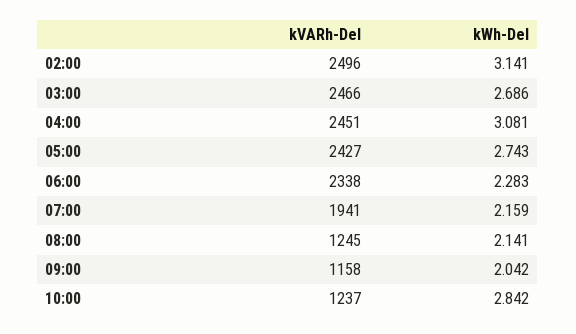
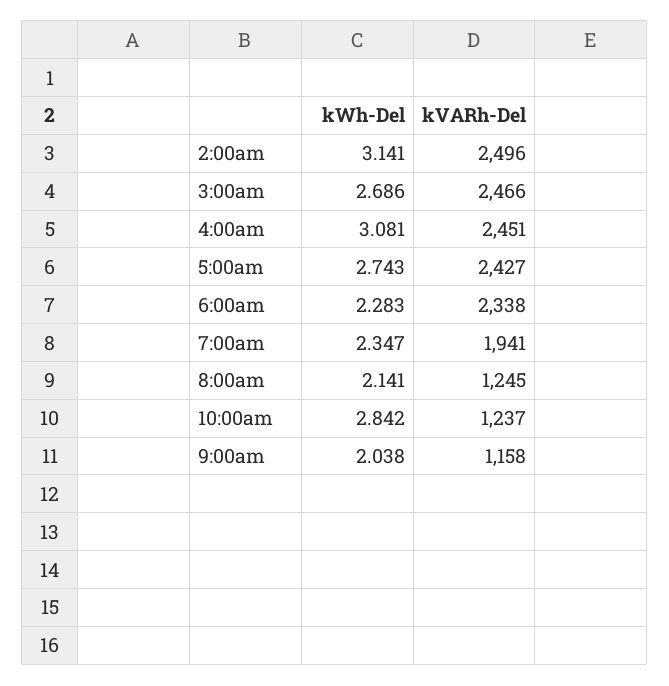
  {
    "kVARh-Del": {
      "02:00": 2496,
      "03:00": 2466,
      "04:00": 2451,
      "05:00": 2427,
      "06:00": 2338,
      "07:00": 1941,
      "08:00": 1245,
      "09:00": 1158,
      "10:00": 1237
    },
    "kWh-Del": {
      "02:00": 3.141,
      "03:00": 2.686,
      "04:00": 3.081,
      "05:00": 2.743,
      "06:00": 2.283,
-     "07:00": 2.159,
+     "07:00": 2.347,
      "08:00": 2.141,
-     "09:00": 2.042,
+     "09:00": 2.038,
      "10:00": 2.842
    }
  }

